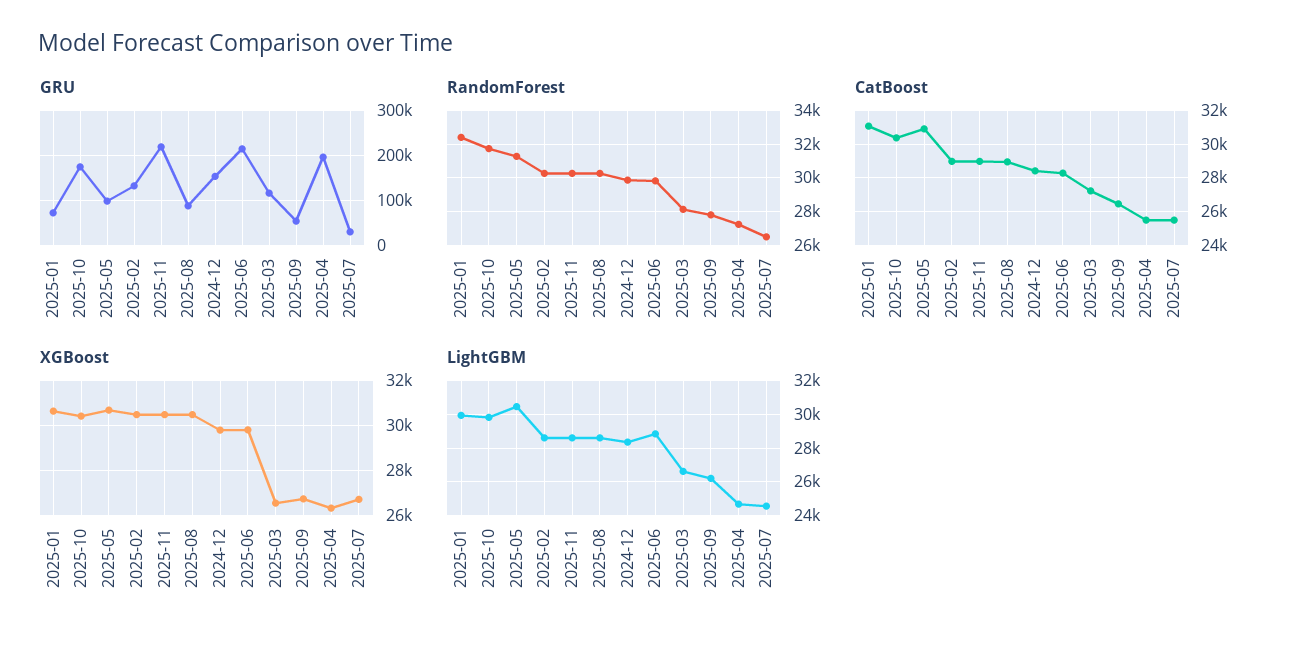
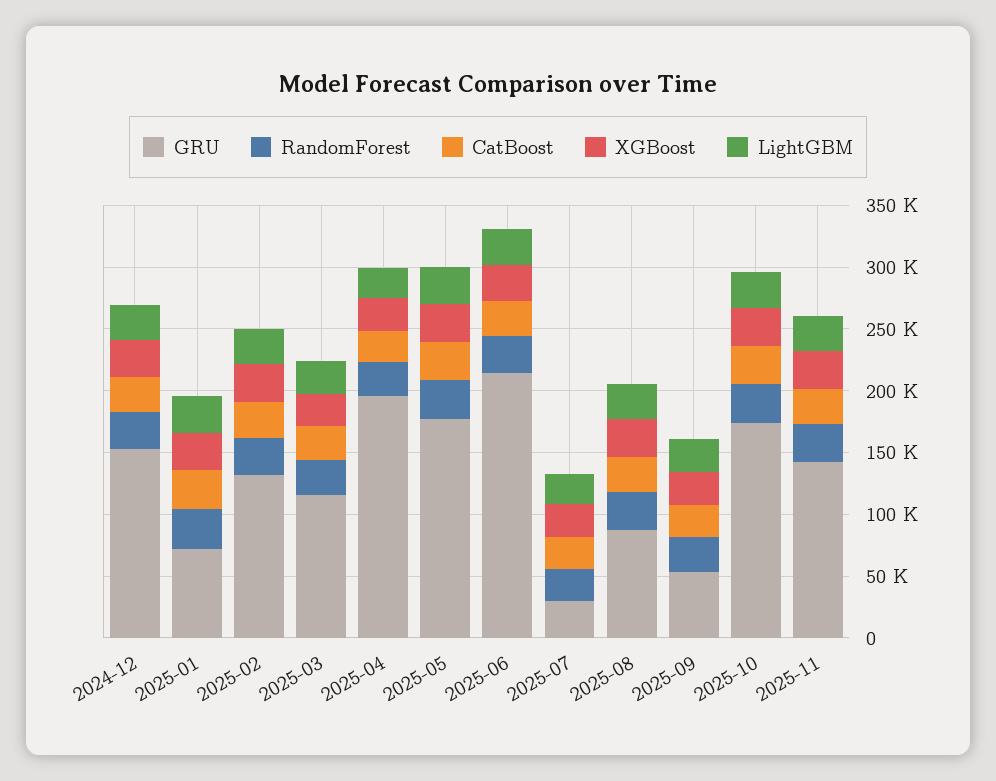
  {
    "GRU": {
      "2025-01": 70000,
      "2025-10": 170000,
-     "2025-05": 100000,
+     "2025-05": 180000,
      "2025-02": 130000,
-     "2025-11": 220000,
+     "2025-11": 140000,
      "2025-08": 90000,
      "2024-12": 150000,
      "2025-06": 210000,
      "2025-03": 120000,
      "2025-09": 50000,
      "2025-04": 200000,
      "2025-07": 30000
    },
    "RandomForest": {
      "2025-01": 32500,
      "2025-10": 31500,
      "2025-05": 31500,
      "2025-02": 30500,
      "2025-11": 30500,
      "2025-08": 30500,
      "2024-12": 30000,
      "2025-06": 30000,
      "2025-03": 28000,
      "2025-09": 28000,
      "2025-04": 27000,
      "2025-07": 26500
    },
    "CatBoost": {
      "2025-01": 31000,
      "2025-10": 30500,
      "2025-05": 31000,
      "2025-02": 29000,
      "2025-11": 29000,
      "2025-08": 29000,
      "2024-12": 28500,
      "2025-06": 28500,
      "2025-03": 27000,
      "2025-09": 26500,
      "2025-04": 25500,
      "2025-07": 25500
    },
    "XGBoost": {
      "2025-01": 30500,
      "2025-10": 30500,
      "2025-05": 30500,
      "2025-02": 30500,
      "2025-11": 30500,
      "2025-08": 30500,
      "2024-12": 30000,
      "2025-06": 30000,
      "2025-03": 26500,
      "2025-09": 26500,
      "2025-04": 26500,
      "2025-07": 26500
    },
    "LightGBM": {
      "2025-01": 30000,
      "2025-10": 30000,
      "2025-05": 30500,
      "2025-02": 28500,
      "2025-11": 28500,
      "2025-08": 28500,
      "2024-12": 28500,
      "2025-06": 29000,
      "2025-03": 26500,
      "2025-09": 26000,
      "2025-04": 24500,
      "2025-07": 24500
    }
  }

